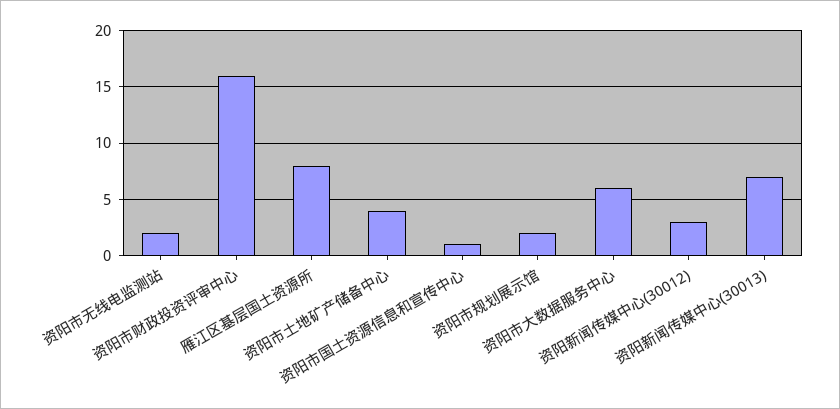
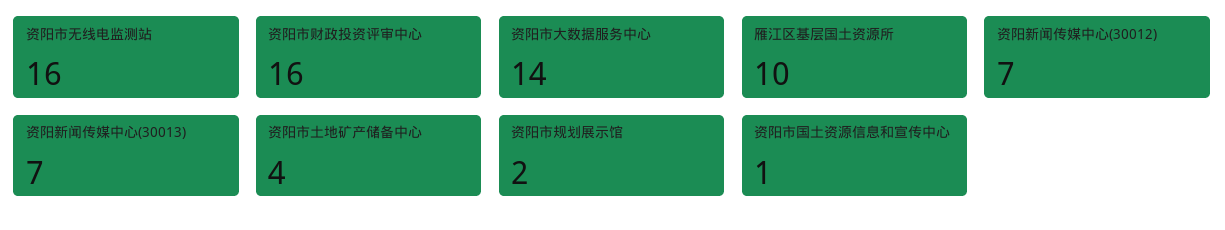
  {
-   "资阳市无线电监测站": 2,
+   "资阳市无线电监测站": 16,
    "资阳市财政投资评审中心": 16,
-   "雁江区基层国土资源所": 8,
+   "雁江区基层国土资源所": 10,
    "资阳市土地矿产储备中心": 4,
    "资阳市国土资源信息和宣传中心": 1,
    "资阳市规划展示馆": 2,
-   "资阳市大数据服务中心": 6,
+   "资阳市大数据服务中心": 14,
-   "资阳新闻传媒中心(30012)": 3,
+   "资阳新闻传媒中心(30012)": 7,
    "资阳新闻传媒中心(30013)": 7
  }

